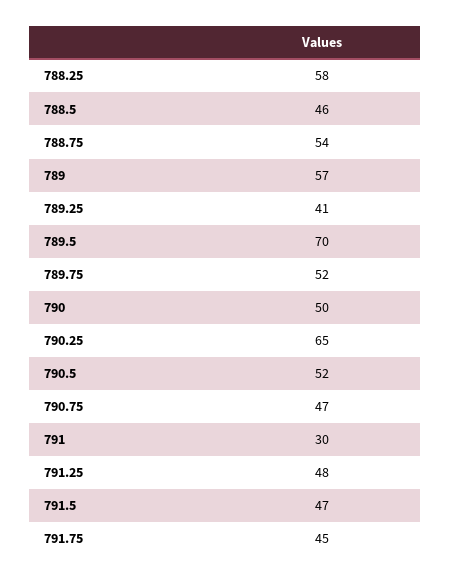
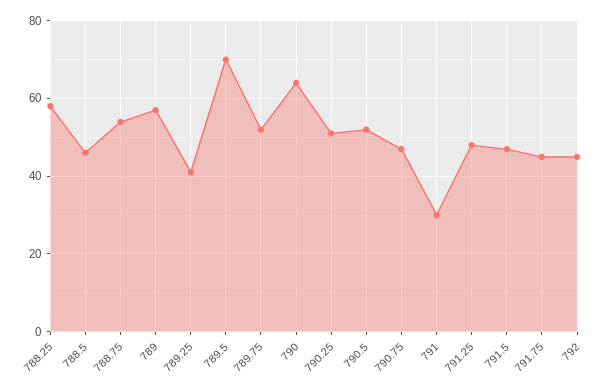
  {
    "788.25": 58,
    "788.5": 46,
    "788.75": 54,
    "789": 57,
    "789.25": 41,
    "789.5": 70,
    "789.75": 52,
-   "790": 50,
+   "790": 65,
-   "790.25": 65,
+   "790.25": 50,
    "790.5": 52,
    "790.75": 47,
    "791": 30,
    "791.25": 48,
    "791.5": 47,
-   "791.75": 45
+   "791.75": 45,
+   "792": 45
  }

